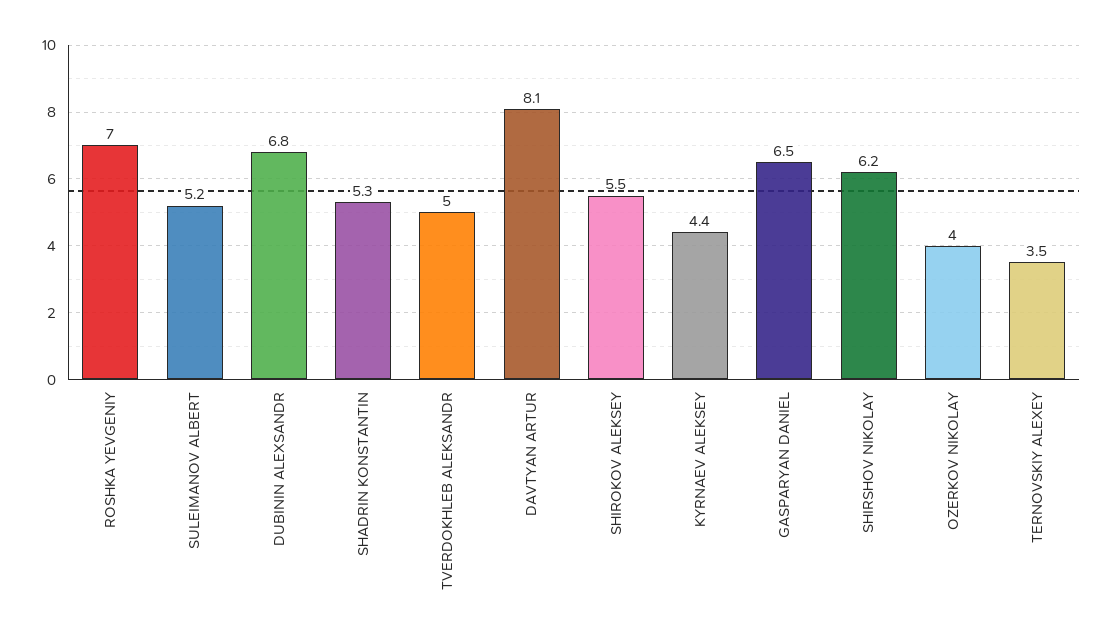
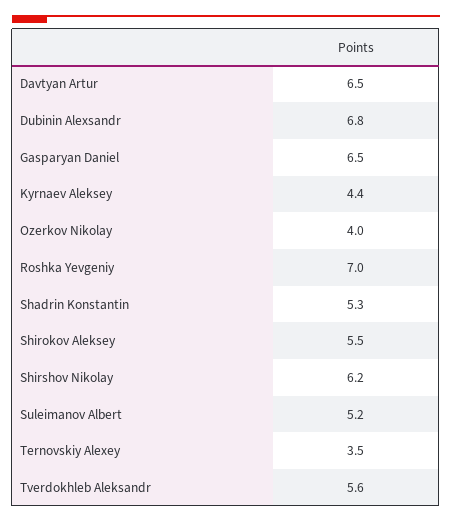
  {
    "ROSHKA YEVGENIY": 7,
    "SULEIMANOV ALBERT": 5.2,
    "DUBININ ALEXSANDR": 6.8,
    "SHADRIN KONSTANTIN": 5.3,
-   "TVERDOKHLEB ALEKSANDR": 5,
+   "TVERDOKHLEB ALEKSANDR": 5.6,
-   "DAVTYAN ARTUR": 8.1,
+   "DAVTYAN ARTUR": 6.5,
    "SHIROKOV ALEKSEY": 5.5,
    "KYRNAEV ALEKSEY": 4.4,
    "GASPARYAN DANIEL": 6.5,
    "SHIRSHOV NIKOLAY": 6.2,
    "OZERKOV NIKOLAY": 4,
    "TERNOVSKIY ALEXEY": 3.5
  }

